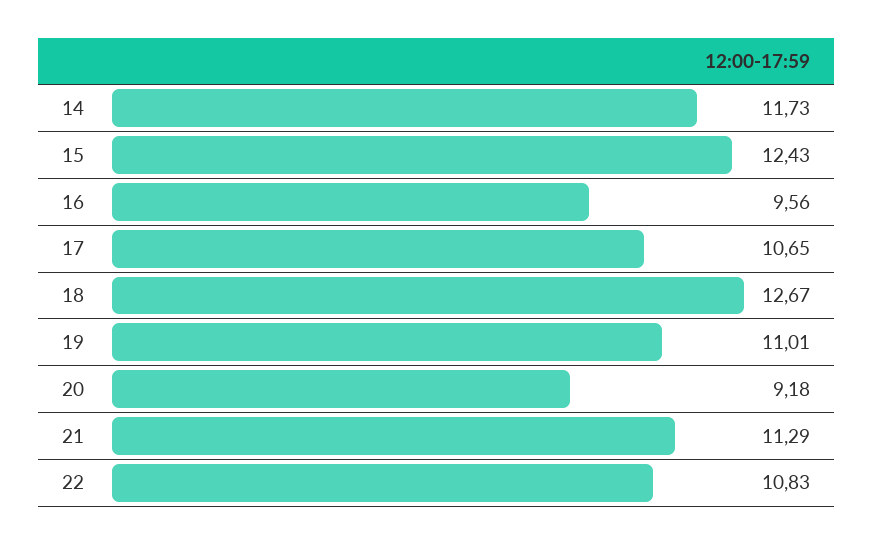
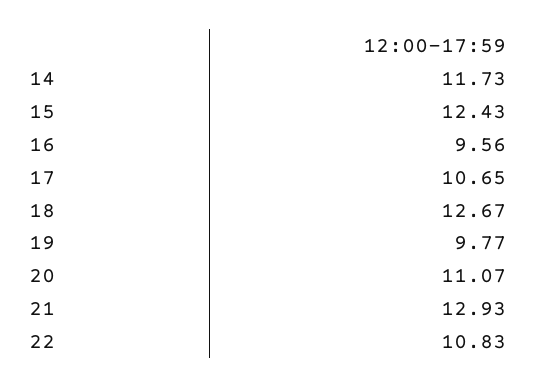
  {
    "14": 11.73,
    "15": 12.43,
    "16": 9.56,
    "17": 10.65,
    "18": 12.67,
-   "19": 11.01,
+   "19": 9.77,
-   "20": 9.18,
+   "20": 11.07,
-   "21": 11.29,
+   "21": 12.93,
    "22": 10.83
  }

